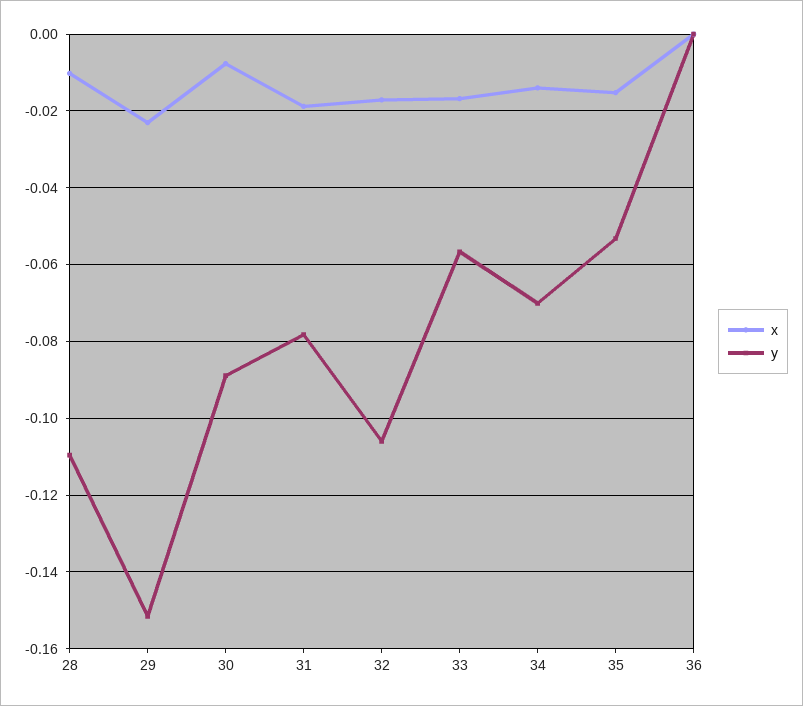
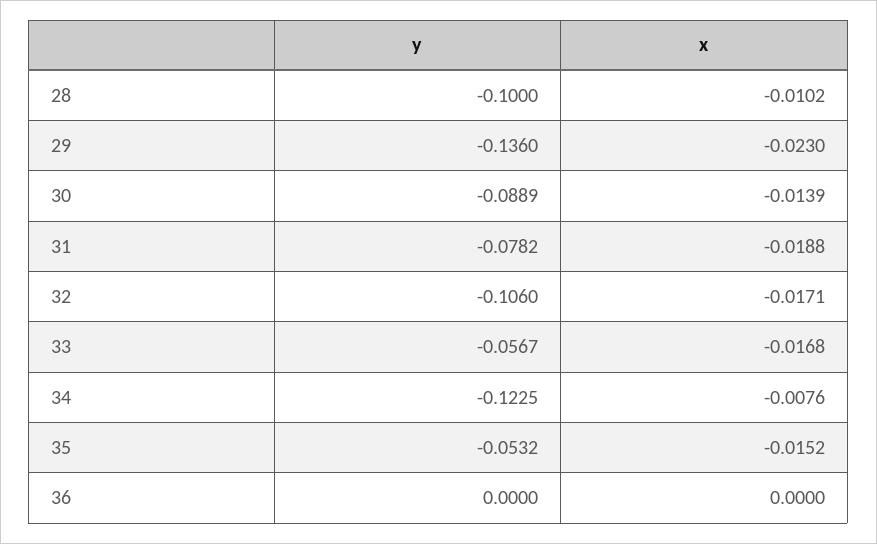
  {
    "x": {
      "28": -0.0102,
      "29": -0.023,
-     "30": -0.008,
+     "30": -0.0139,
      "31": -0.0188,
      "32": -0.0171,
      "33": -0.0168,
-     "34": -0.014,
+     "34": -0.0076,
      "35": -0.0152,
      "36": 0
    },
    "y": {
-     "28": -0.11,
+     "28": -0.1,
-     "29": -0.152,
+     "29": -0.136,
      "30": -0.0889,
      "31": -0.0782,
      "32": -0.106,
      "33": -0.0567,
-     "34": -0.07,
+     "34": -0.1225,
      "35": -0.0532,
      "36": 0
    }
  }

